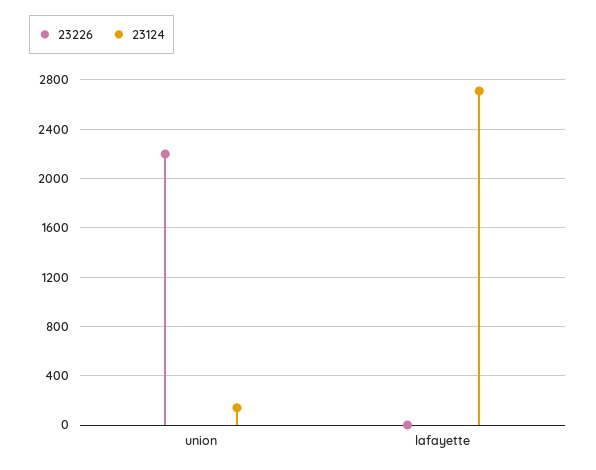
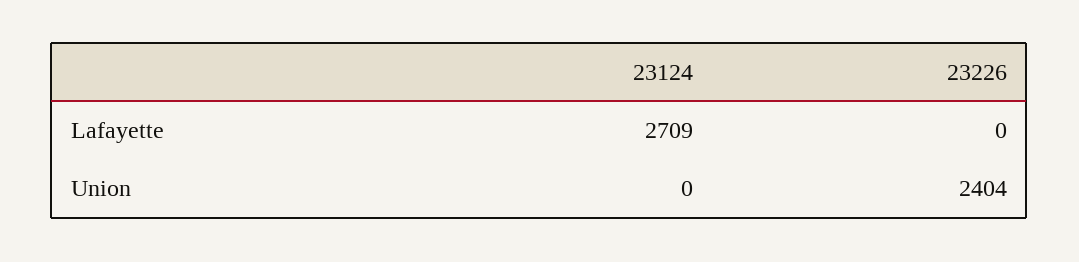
  {
    "23226": {
-     "union": 2200,
+     "union": 2404,
      "lafayette": 0
    },
    "23124": {
-     "union": 150,
+     "union": 0,
      "lafayette": 2709
    }
  }

